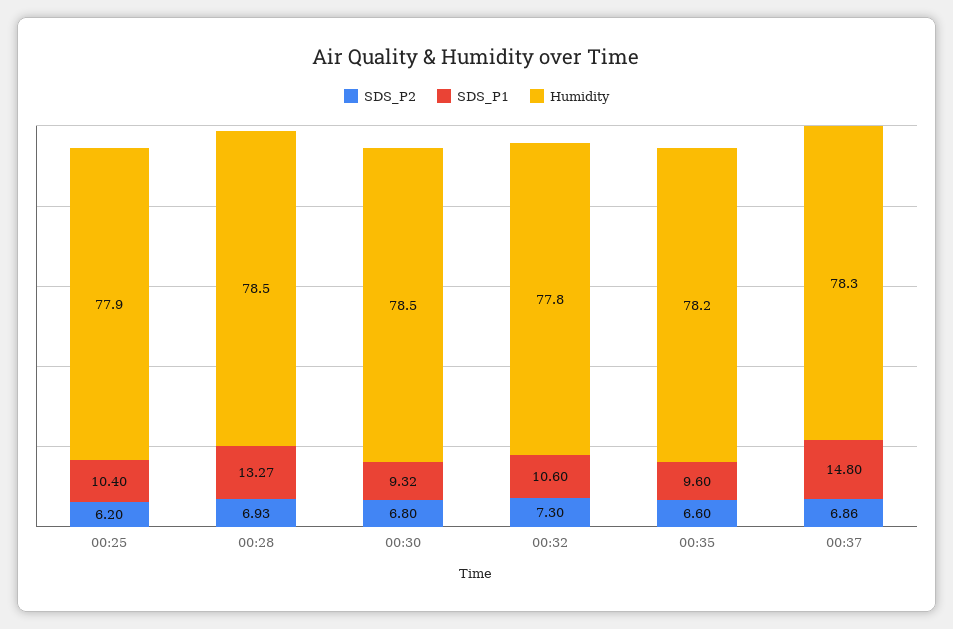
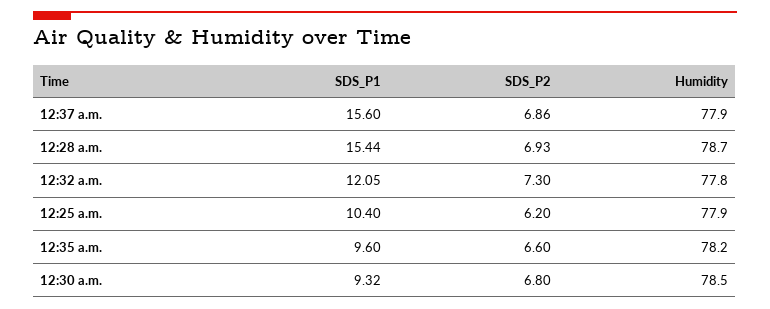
  {
    "SDS_P2": {
      "00:25": 6.2,
      "00:28": 6.93,
      "00:30": 6.8,
      "00:32": 7.3,
      "00:35": 6.6,
      "00:37": 6.86
    },
    "SDS_P1": {
      "00:25": 10.4,
-     "00:28": 13.27,
+     "00:28": 15.44,
      "00:30": 9.32,
-     "00:32": 10.6,
+     "00:32": 12.05,
      "00:35": 9.6,
-     "00:37": 14.8
+     "00:37": 15.6
    },
    "Humidity": {
      "00:25": 77.9,
-     "00:28": 78.5,
+     "00:28": 78.7,
      "00:30": 78.5,
      "00:32": 77.8,
      "00:35": 78.2,
-     "00:37": 78.3
+     "00:37": 77.9
    }
  }

